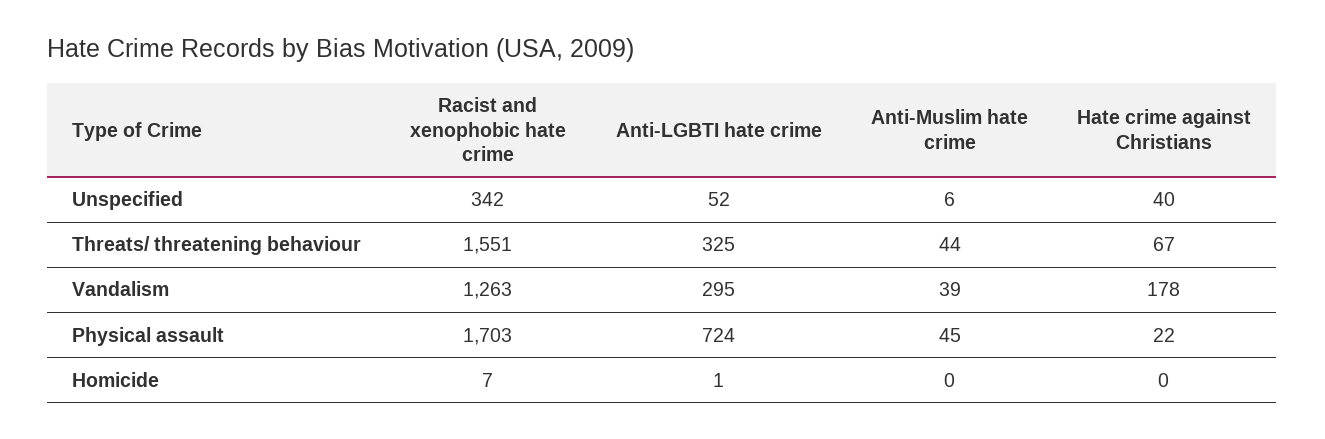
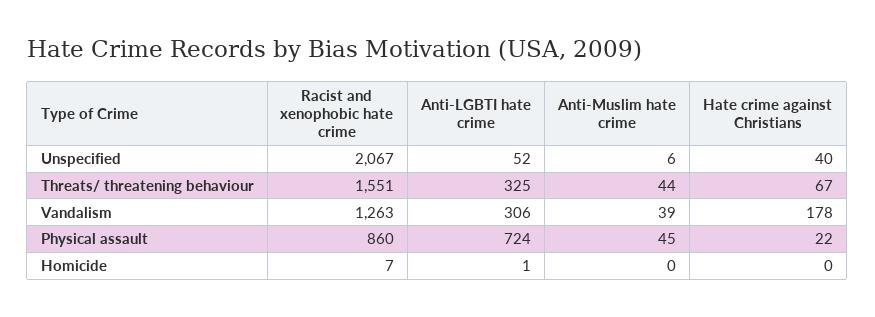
  {
    "Racist and xenophobic hate crime": {
-     "Unspecified": 342,
+     "Unspecified": 2067,
      "Threats/ threatening behaviour": 1551,
      "Vandalism": 1263,
-     "Physical assault": 1703,
+     "Physical assault": 860,
      "Homicide": 7
    },
    "Anti-LGBTI hate crime": {
      "Unspecified": 52,
      "Threats/ threatening behaviour": 325,
-     "Vandalism": 295,
+     "Vandalism": 306,
      "Physical assault": 724,
      "Homicide": 1
    },
    "Anti-Muslim hate crime": {
      "Unspecified": 6,
      "Threats/ threatening behaviour": 44,
      "Vandalism": 39,
      "Physical assault": 45,
      "Homicide": 0
    },
    "Hate crime against Christians": {
      "Unspecified": 40,
      "Threats/ threatening behaviour": 67,
      "Vandalism": 178,
      "Physical assault": 22,
      "Homicide": 0
    }
  }

